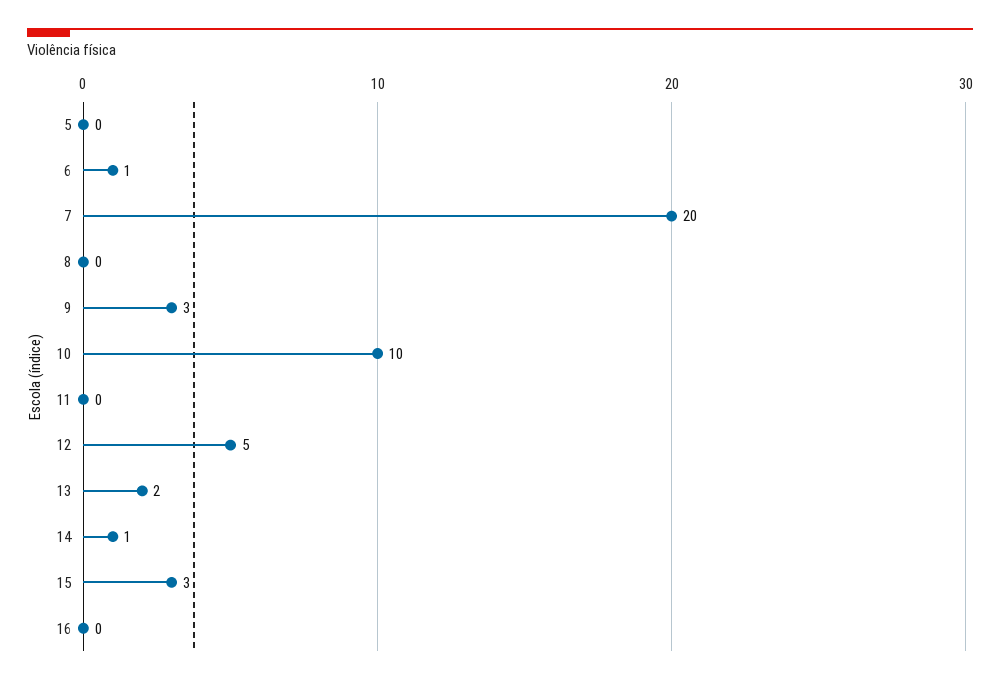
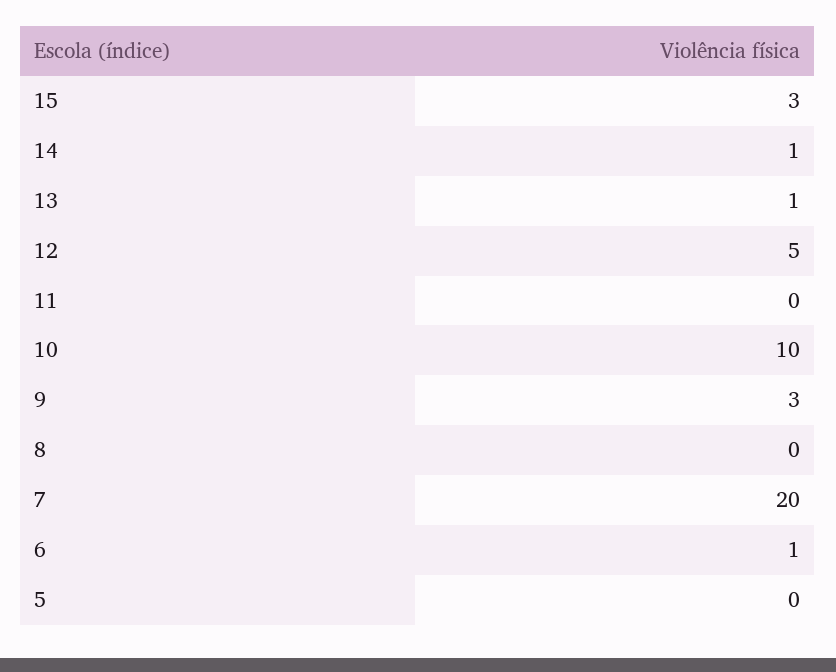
  {
    "5": 0,
    "6": 1,
    "7": 20,
    "8": 0,
    "9": 3,
    "10": 10,
    "11": 0,
    "12": 5,
-   "13": 2,
+   "13": 1,
    "14": 1,
-   "15": 3,
+   "15": 3
-   "16": 0
  }

